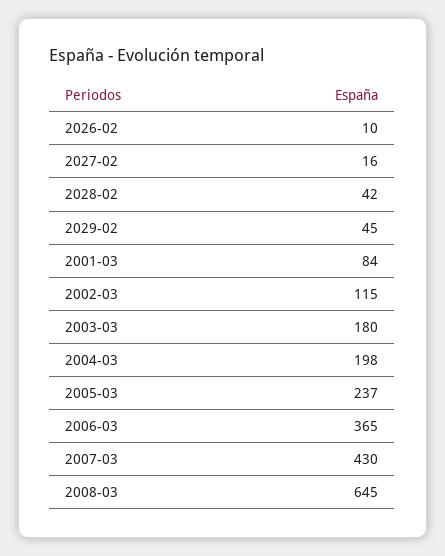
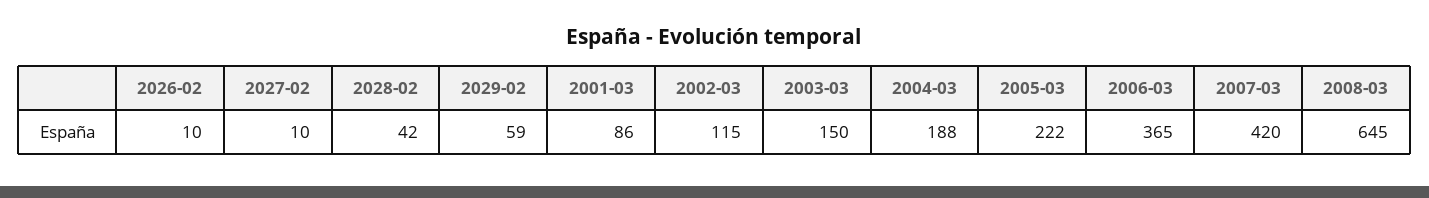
  {
    "2026-02": 10,
-   "2027-02": 16,
+   "2027-02": 10,
    "2028-02": 42,
-   "2029-02": 45,
+   "2029-02": 59,
-   "2001-03": 84,
+   "2001-03": 86,
    "2002-03": 115,
-   "2003-03": 180,
+   "2003-03": 150,
-   "2004-03": 198,
+   "2004-03": 188,
-   "2005-03": 237,
+   "2005-03": 222,
    "2006-03": 365,
-   "2007-03": 430,
+   "2007-03": 420,
    "2008-03": 645
  }

